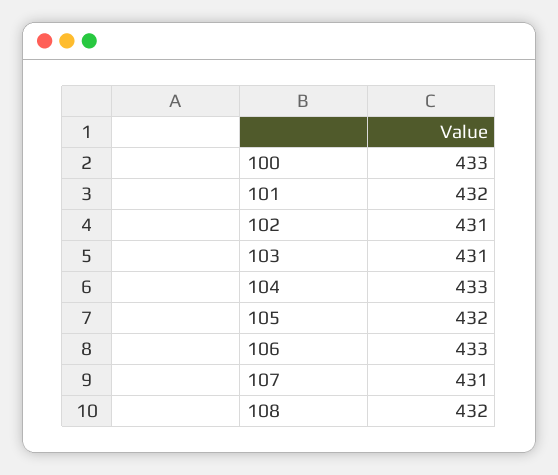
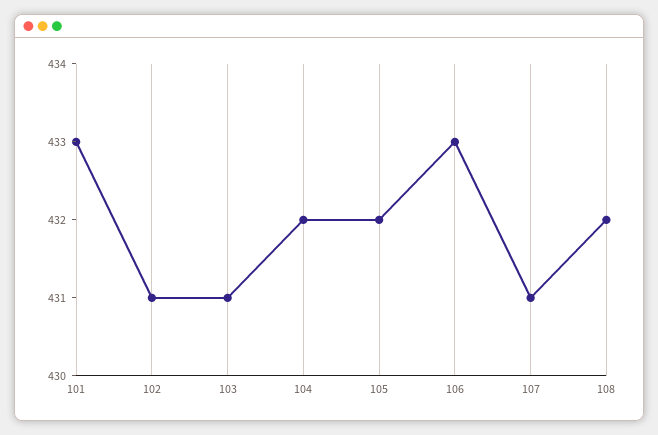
  {
-   "100": 433,
-   "101": 432,
+   "101": 433,
    "102": 431,
    "103": 431,
-   "104": 433,
+   "104": 432,
    "105": 432,
    "106": 433,
    "107": 431,
    "108": 432
  }

